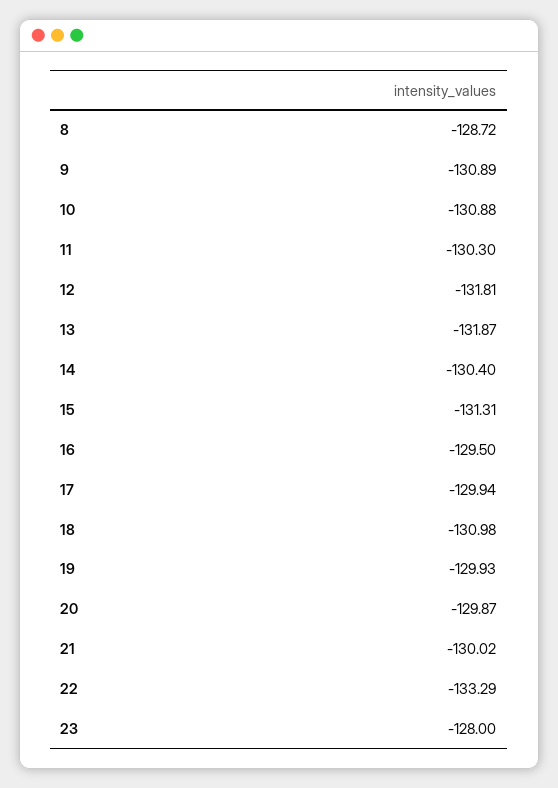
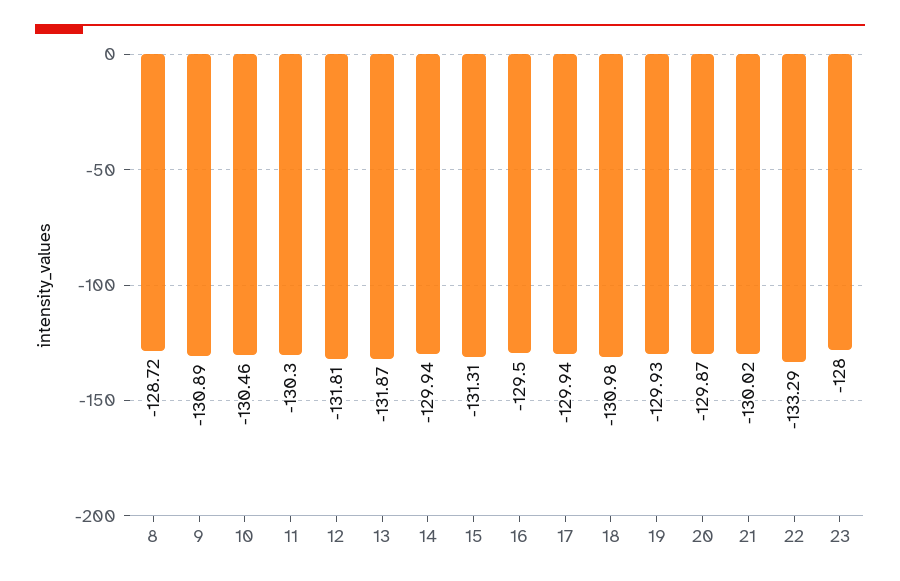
  {
    "8": -128.72,
    "9": -130.89,
-   "10": -130.88,
+   "10": -130.46,
    "11": -130.3,
    "12": -131.81,
    "13": -131.87,
-   "14": -130.4,
+   "14": -129.94,
    "15": -131.31,
    "16": -129.5,
    "17": -129.94,
    "18": -130.98,
    "19": -129.93,
    "20": -129.87,
    "21": -130.02,
    "22": -133.29,
    "23": -128
  }

